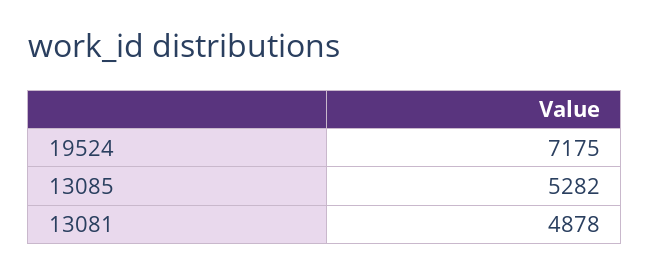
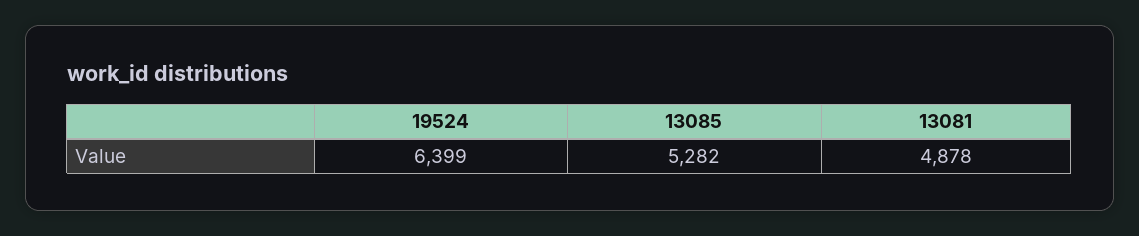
  {
-   "19524": 7175,
+   "19524": 6399,
    "13085": 5282,
    "13081": 4878
  }

